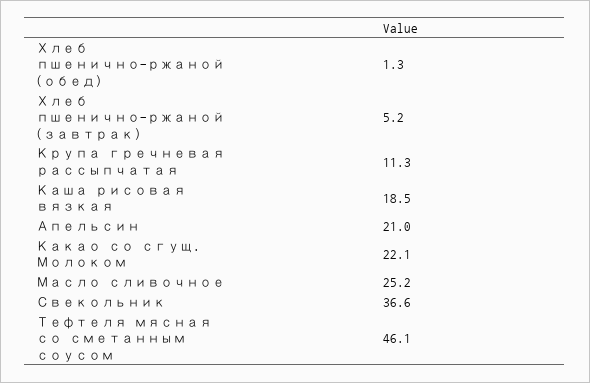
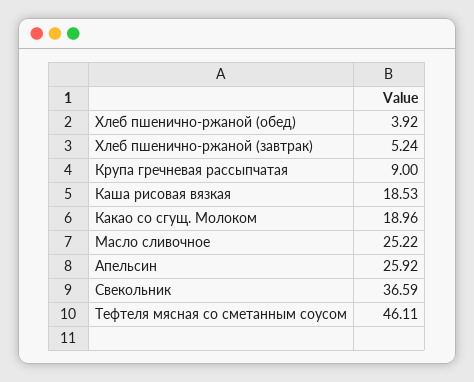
  {
-   "Хлеб пшенично-ржаной (обед)": 1.3,
+   "Хлеб пшенично-ржаной (обед)": 3.92,
    "Хлеб пшенично-ржаной (завтрак)": 5.24,
-   "Крупа гречневая рассыпчатая": 11.3,
+   "Крупа гречневая рассыпчатая": 9,
    "Каша рисовая вязкая": 18.53,
-   "Апельсин": 21,
+   "Апельсин": 25.92,
-   "Какао со сгущ. Молоком": 22.1,
+   "Какао со сгущ. Молоком": 18.96,
    "Масло сливочное": 25.22,
    "Свекольник": 36.59,
    "Тефтеля мясная со сметанным соусом": 46.11
  }

